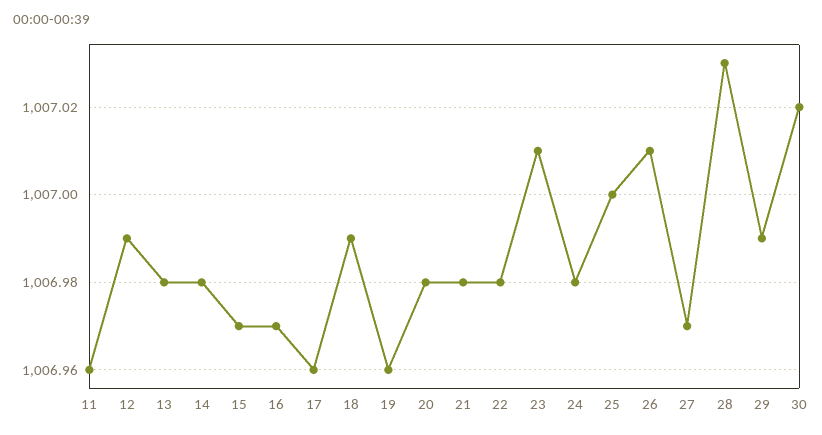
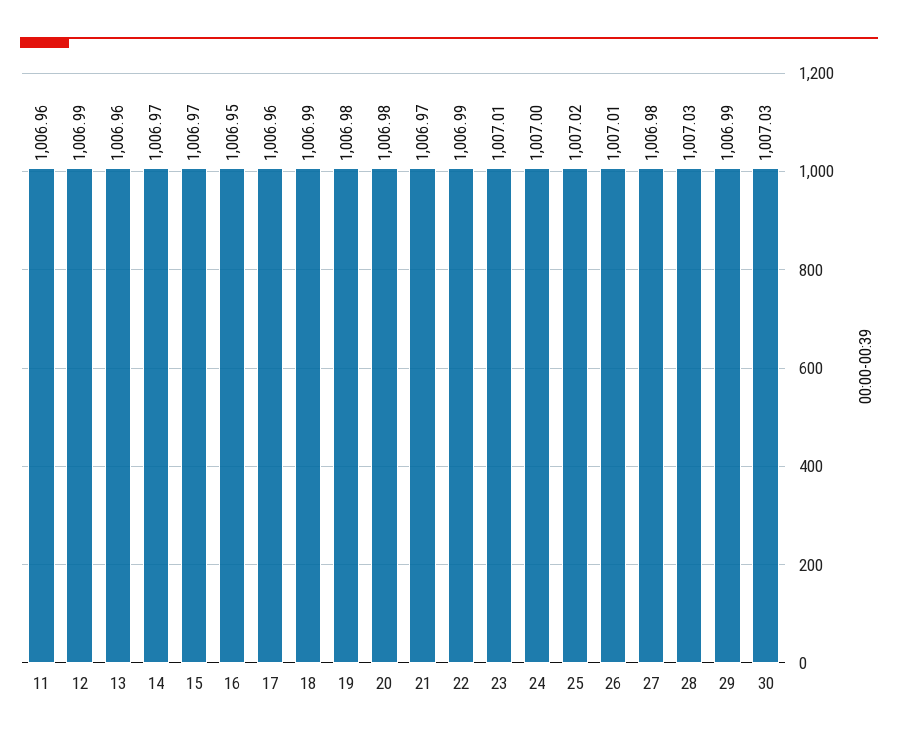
  {
    "11": 1006.96,
    "12": 1006.99,
-   "13": 1006.98,
+   "13": 1006.96,
-   "14": 1006.98,
+   "14": 1006.97,
    "15": 1006.97,
-   "16": 1006.97,
+   "16": 1006.95,
    "17": 1006.96,
    "18": 1006.99,
-   "19": 1006.96,
+   "19": 1006.98,
    "20": 1006.98,
-   "21": 1006.98,
+   "21": 1006.97,
-   "22": 1006.98,
+   "22": 1006.99,
    "23": 1007.01,
-   "24": 1006.98,
+   "24": 1007,
-   "25": 1007,
+   "25": 1007.02,
    "26": 1007.01,
-   "27": 1006.97,
+   "27": 1006.98,
    "28": 1007.03,
    "29": 1006.99,
-   "30": 1007.02
+   "30": 1007.03
  }

